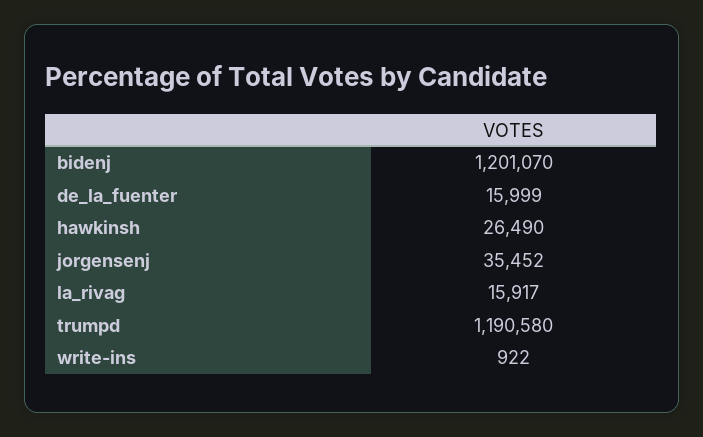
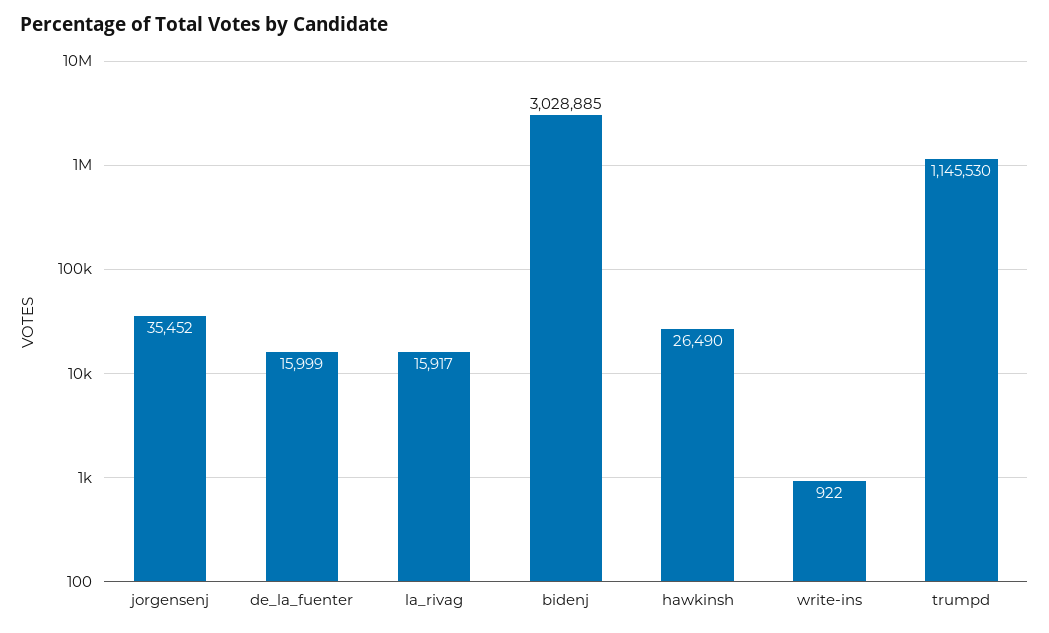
  {
-   "bidenj": 1201070,
+   "bidenj": 3028885,
    "de_la_fuenter": 15999,
    "hawkinsh": 26490,
    "jorgensenj": 35452,
    "la_rivag": 15917,
-   "trumpd": 1190580,
+   "trumpd": 1145530,
    "write-ins": 922
  }

